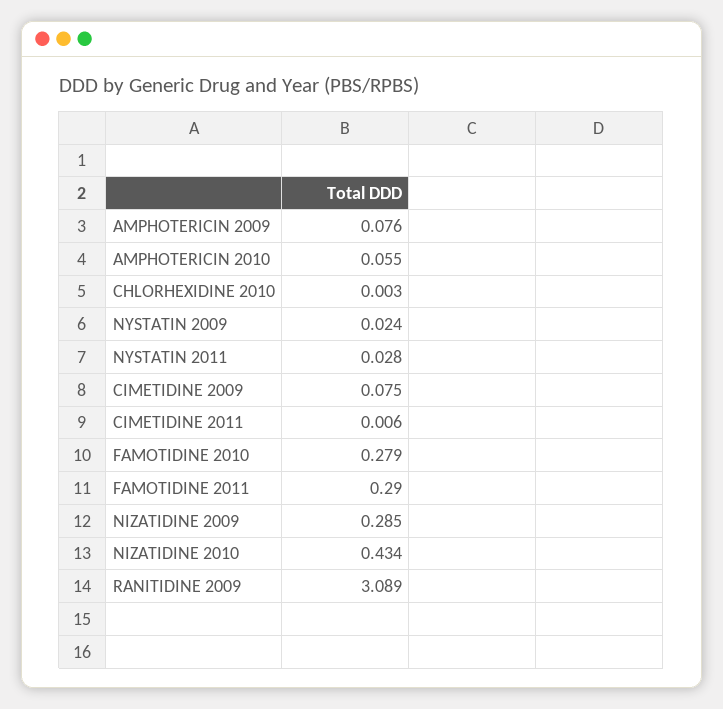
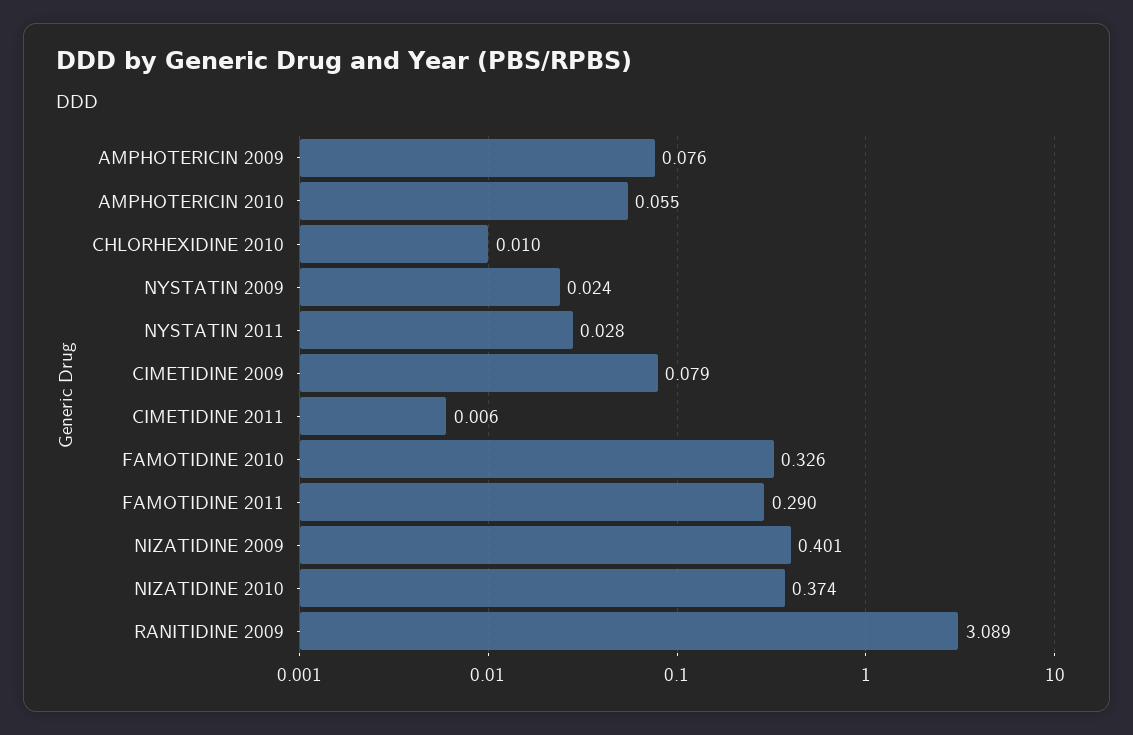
  {
    "AMPHOTERICIN 2009": 0.076,
    "AMPHOTERICIN 2010": 0.055,
-   "CHLORHEXIDINE 2010": 0.003,
+   "CHLORHEXIDINE 2010": 0.01,
    "NYSTATIN 2009": 0.024,
    "NYSTATIN 2011": 0.028,
-   "CIMETIDINE 2009": 0.075,
+   "CIMETIDINE 2009": 0.079,
    "CIMETIDINE 2011": 0.006,
-   "FAMOTIDINE 2010": 0.279,
+   "FAMOTIDINE 2010": 0.326,
    "FAMOTIDINE 2011": 0.29,
-   "NIZATIDINE 2009": 0.285,
+   "NIZATIDINE 2009": 0.401,
-   "NIZATIDINE 2010": 0.434,
+   "NIZATIDINE 2010": 0.374,
    "RANITIDINE 2009": 3.089
  }

